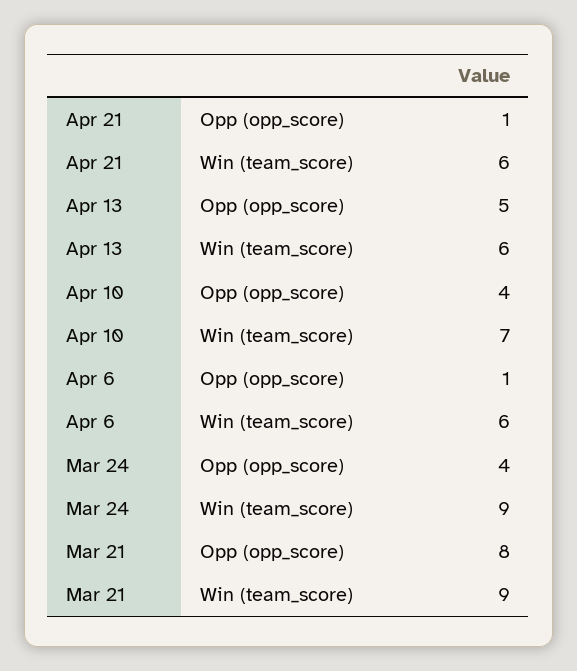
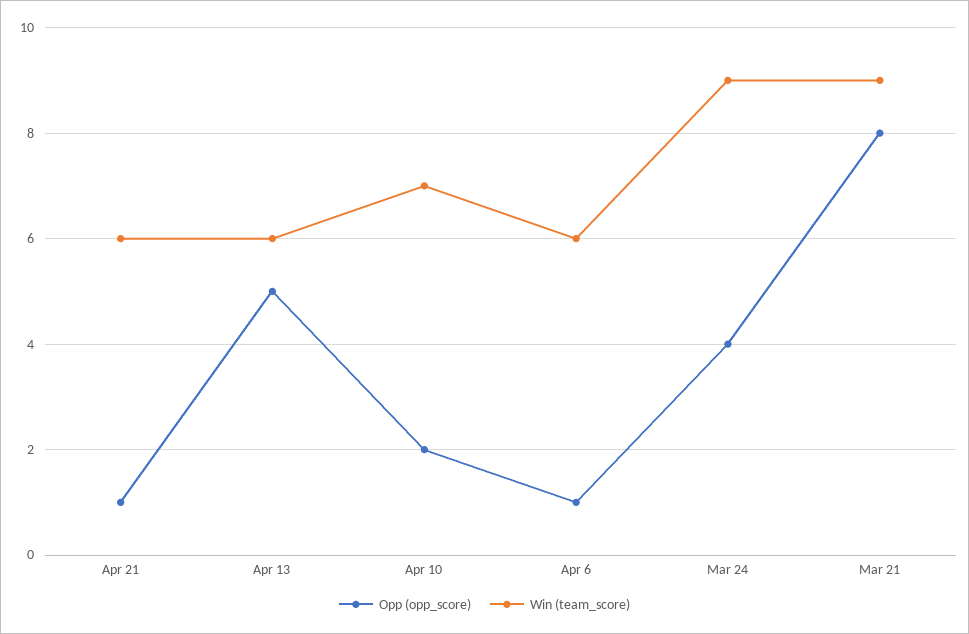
  {
    "Opp (opp_score)": {
      "Apr 21": 1,
      "Apr 13": 5,
-     "Apr 10": 4,
+     "Apr 10": 2,
      "Apr 6": 1,
      "Mar 24": 4,
      "Mar 21": 8
    },
    "Win (team_score)": {
      "Apr 21": 6,
      "Apr 13": 6,
      "Apr 10": 7,
      "Apr 6": 6,
      "Mar 24": 9,
      "Mar 21": 9
    }
  }

